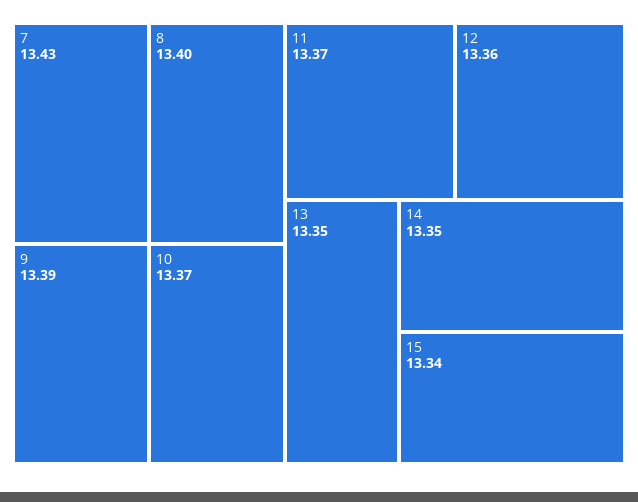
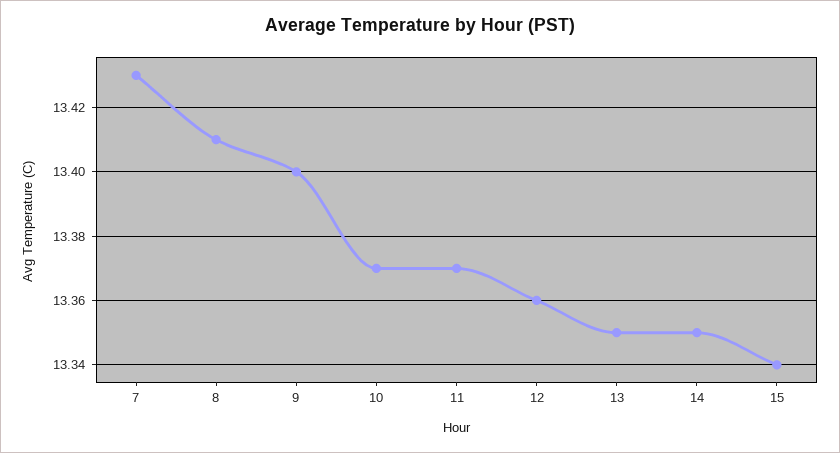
  {
    "7": 13.43,
-   "8": 13.4,
+   "8": 13.41,
-   "9": 13.39,
+   "9": 13.4,
    "10": 13.37,
    "11": 13.37,
    "12": 13.36,
    "13": 13.35,
    "14": 13.35,
    "15": 13.34
  }

